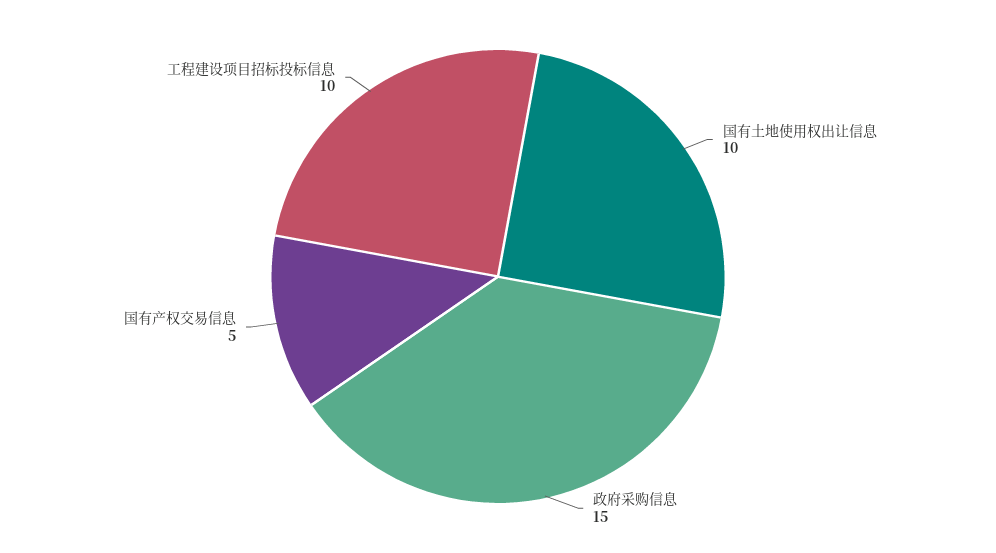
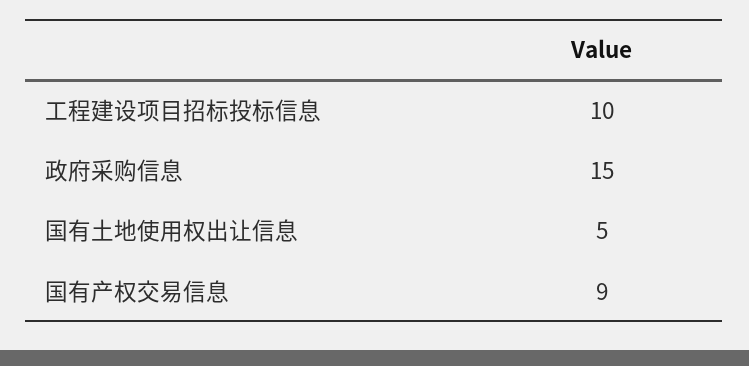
  {
-   "国有土地使用权出让信息": 10,
+   "国有土地使用权出让信息": 5,
    "政府采购信息": 15,
-   "国有产权交易信息": 5,
+   "国有产权交易信息": 9,
    "工程建设项目招标投标信息": 10
  }

